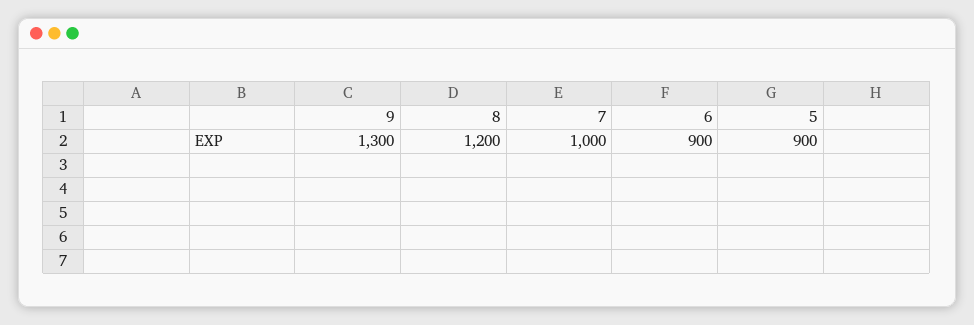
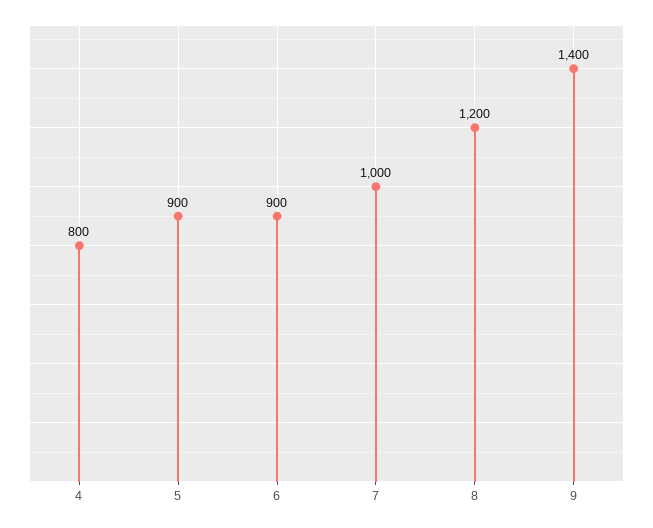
  {
-   "9": 1300,
+   "9": 1400,
    "8": 1200,
    "7": 1000,
    "6": 900,
-   "5": 900
+   "5": 900,
+   "4": 800
  }

